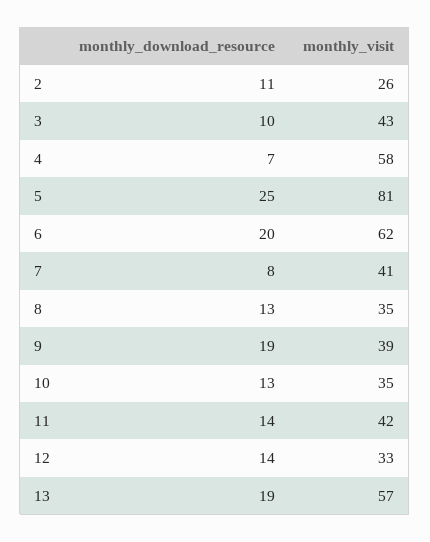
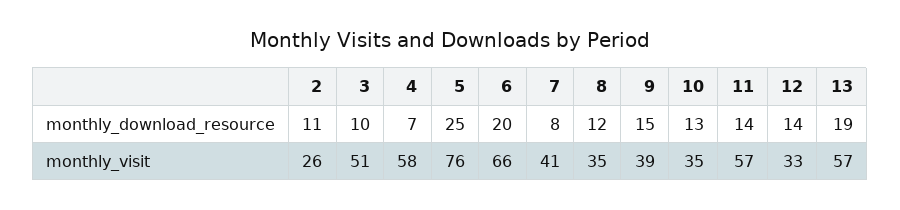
  {
    "monthly_download_resource": {
      "2": 11,
      "3": 10,
      "4": 7,
      "5": 25,
      "6": 20,
      "7": 8,
-     "8": 13,
+     "8": 12,
-     "9": 19,
+     "9": 15,
      "10": 13,
      "11": 14,
      "12": 14,
      "13": 19
    },
    "monthly_visit": {
      "2": 26,
-     "3": 43,
+     "3": 51,
      "4": 58,
-     "5": 81,
+     "5": 76,
-     "6": 62,
+     "6": 66,
      "7": 41,
      "8": 35,
      "9": 39,
      "10": 35,
-     "11": 42,
+     "11": 57,
      "12": 33,
      "13": 57
    }
  }

